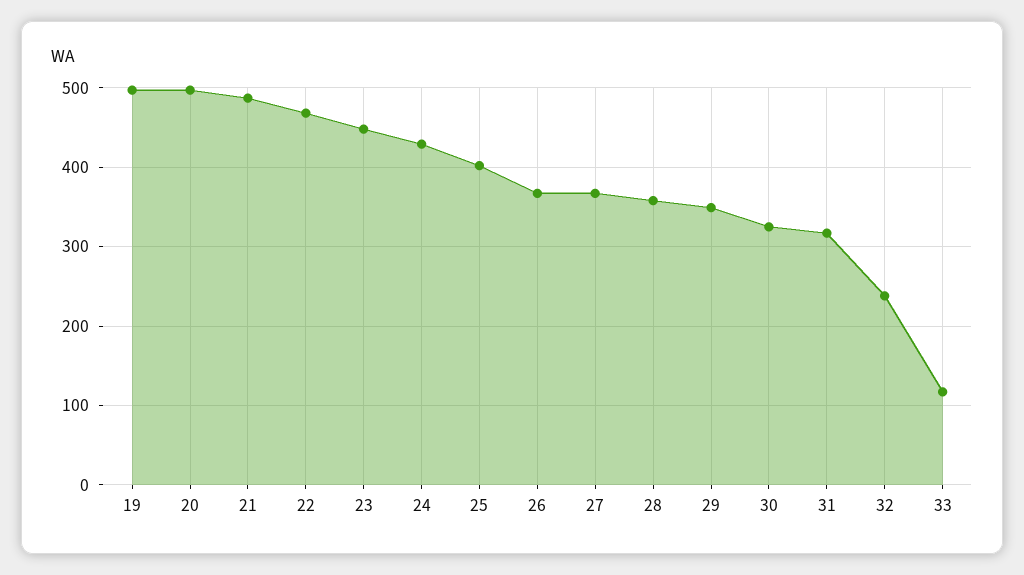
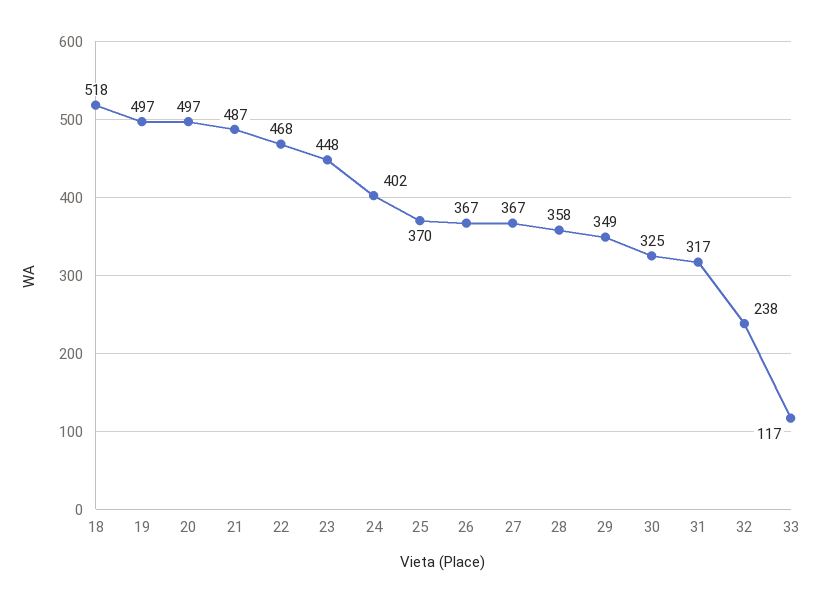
  {
    "19": 497,
    "20": 497,
    "21": 487,
    "22": 468,
    "23": 448,
-   "24": 430,
+   "24": 402,
-   "25": 400,
+   "25": 370,
    "26": 367,
    "27": 367,
    "28": 358,
    "29": 349,
    "30": 325,
    "31": 317,
    "32": 238,
-   "33": 117
+   "33": 117,
+   "18": 518
  }

